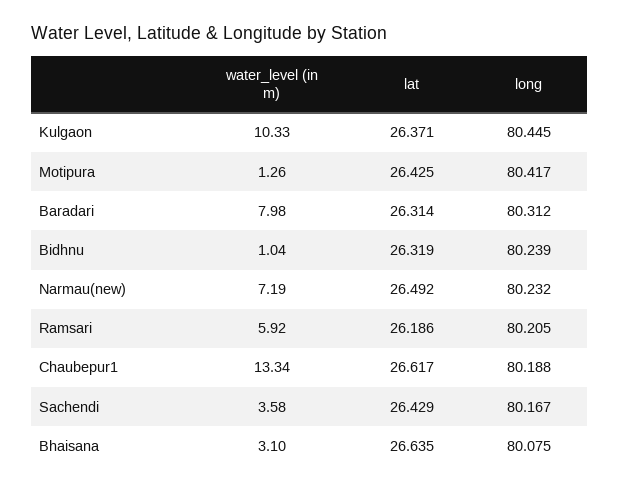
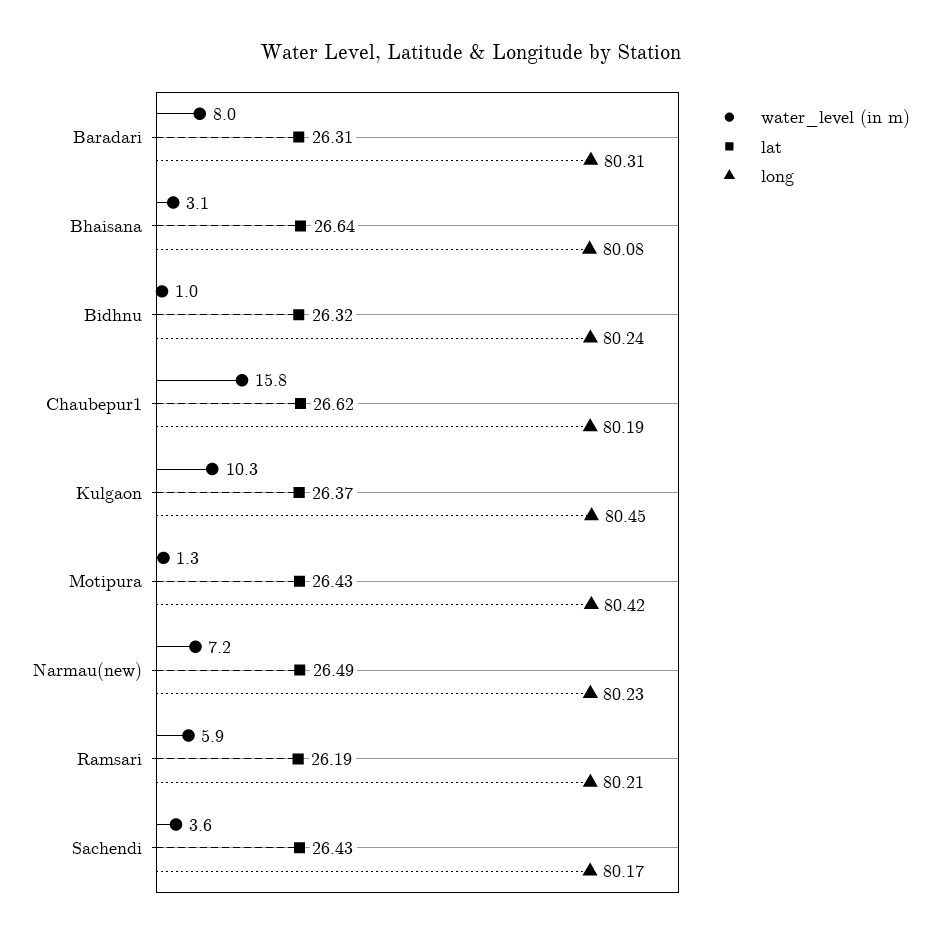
  {
    "water_level (in m)": {
      "Kulgaon": 10.33,
      "Motipura": 1.26,
      "Baradari": 7.98,
      "Bidhnu": 1.04,
      "Narmau(new)": 7.19,
      "Ramsari": 5.92,
-     "Chaubepur1": 13.34,
+     "Chaubepur1": 15.8,
      "Sachendi": 3.58,
      "Bhaisana": 3.1
    },
    "lat": {
      "Kulgaon": 26.371,
      "Motipura": 26.425,
      "Baradari": 26.314,
      "Bidhnu": 26.319,
      "Narmau(new)": 26.492,
      "Ramsari": 26.186,
      "Chaubepur1": 26.617,
      "Sachendi": 26.429,
      "Bhaisana": 26.635
    },
    "long": {
      "Kulgaon": 80.445,
      "Motipura": 80.417,
      "Baradari": 80.312,
      "Bidhnu": 80.239,
      "Narmau(new)": 80.232,
      "Ramsari": 80.205,
      "Chaubepur1": 80.188,
      "Sachendi": 80.167,
      "Bhaisana": 80.075
    }
  }

